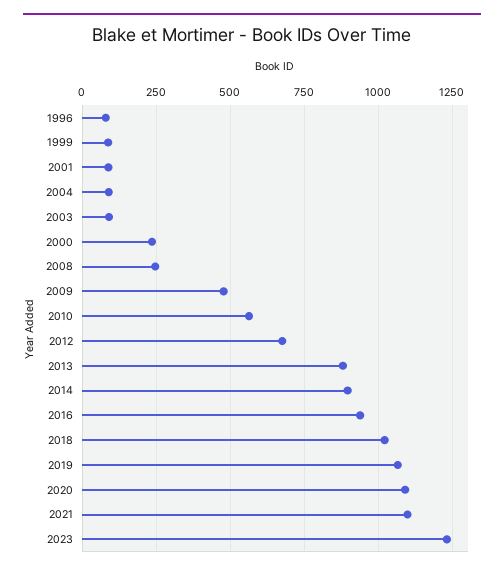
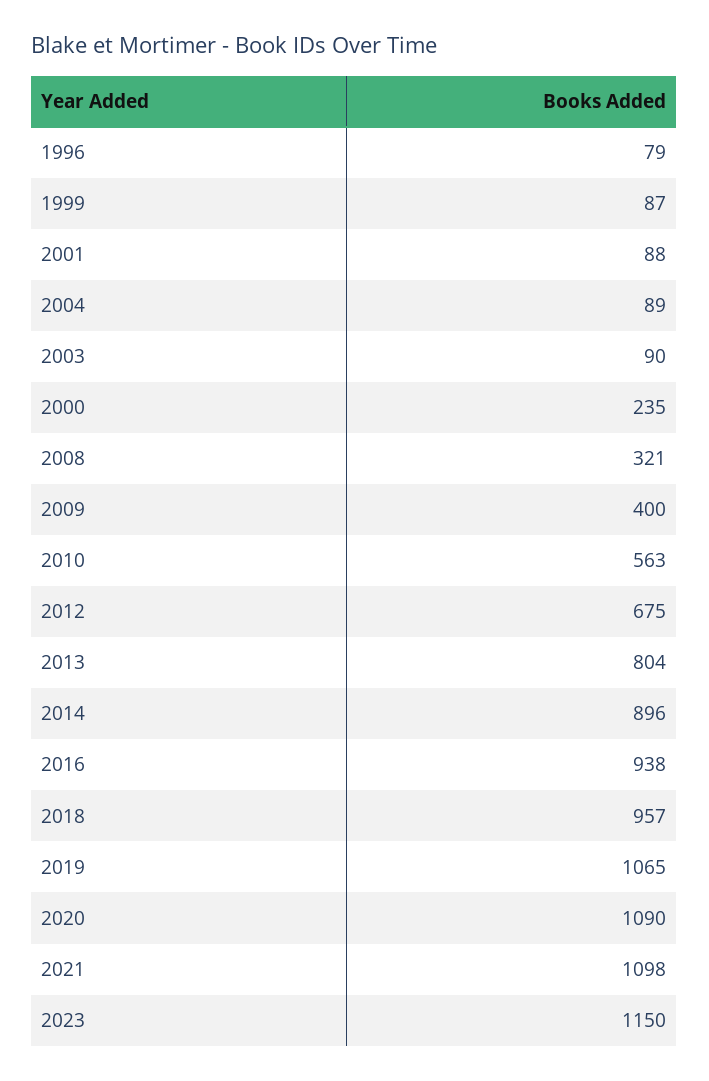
  {
    "1996": 79,
    "1999": 87,
    "2001": 88,
    "2004": 89,
    "2003": 90,
    "2000": 235,
-   "2008": 250,
+   "2008": 321,
-   "2009": 475,
+   "2009": 400,
    "2010": 563,
    "2012": 675,
-   "2013": 875,
+   "2013": 804,
    "2014": 896,
    "2016": 938,
-   "2018": 1025,
+   "2018": 957,
    "2019": 1065,
    "2020": 1090,
    "2021": 1098,
-   "2023": 1225
+   "2023": 1150
  }

